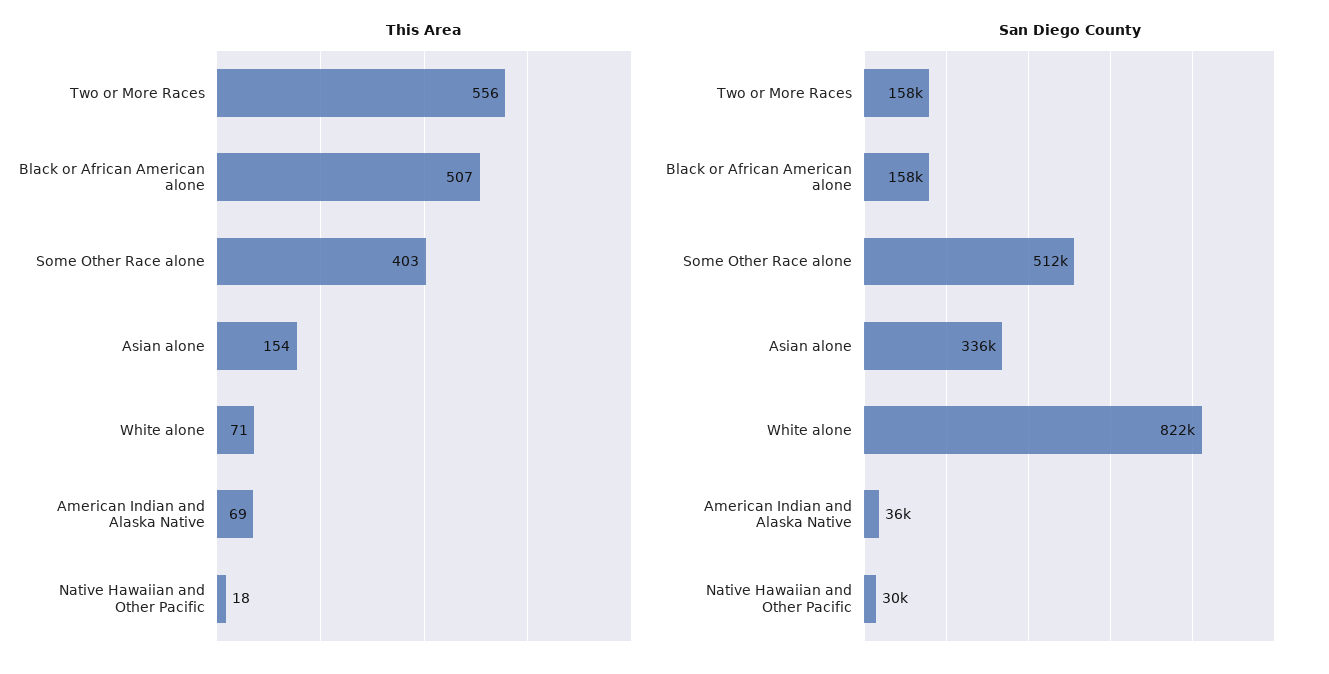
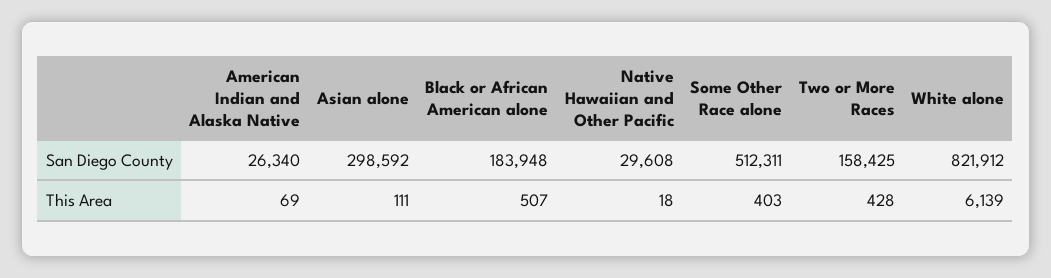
  {
    "This Area": {
-     "Two or More Races": 556,
+     "Two or More Races": 428,
      "Black or African American alone": 507,
      "Some Other Race alone": 403,
-     "Asian alone": 154,
+     "Asian alone": 111,
-     "White alone": 71,
+     "White alone": 6139,
      "American Indian and Alaska Native": 69,
      "Native Hawaiian and Other Pacific": 18
    },
    "San Diego County": {
      "Two or More Races": 158425,
-     "Black or African American alone": 158000,
+     "Black or African American alone": 183948,
      "Some Other Race alone": 512311,
-     "Asian alone": 336000,
+     "Asian alone": 298592,
      "White alone": 821912,
-     "American Indian and Alaska Native": 36000,
+     "American Indian and Alaska Native": 26340,
      "Native Hawaiian and Other Pacific": 29608
    }
  }

